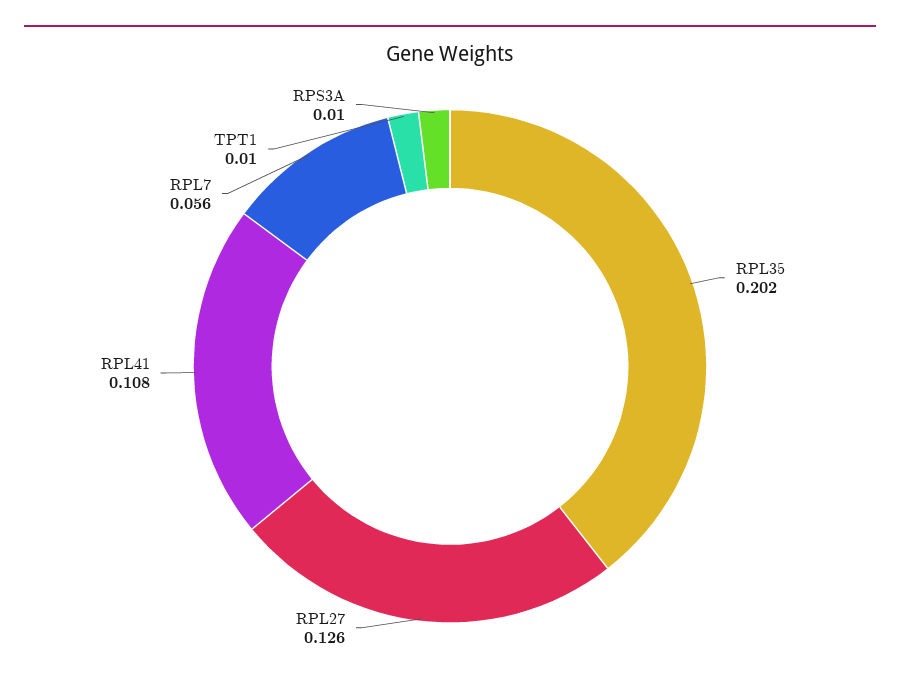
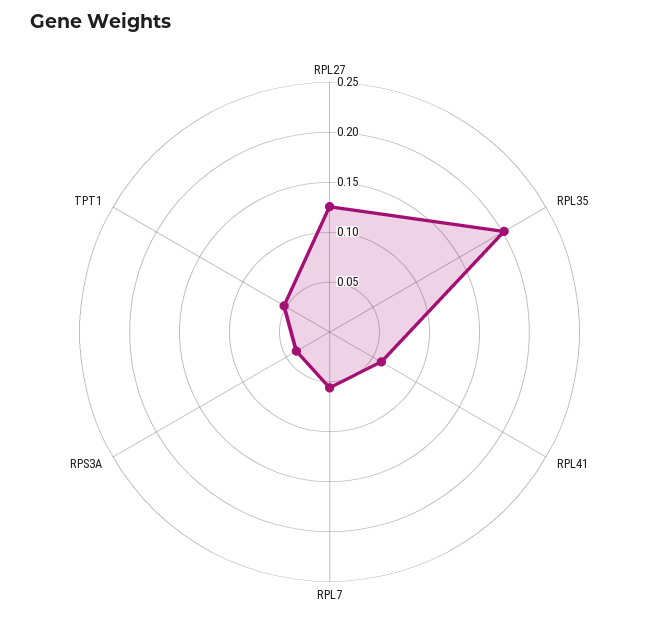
  {
    "RPL35": 0.202,
    "RPL27": 0.126,
-   "RPL41": 0.108,
+   "RPL41": 0.06,
    "RPL7": 0.056,
-   "TPT1": 0.01,
+   "TPT1": 0.05,
-   "RPS3A": 0.01
+   "RPS3A": 0.04
  }

